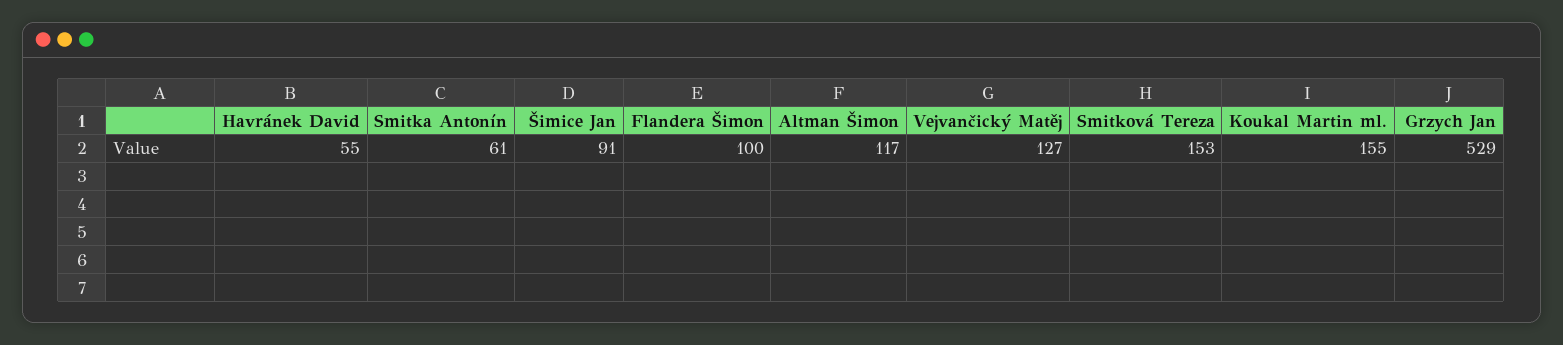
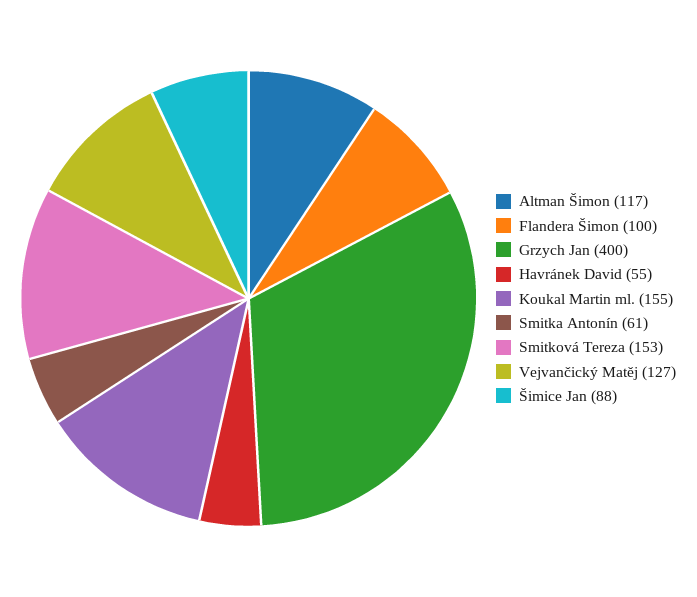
  {
    "Havránek David": 55,
    "Smitka Antonín": 61,
-   "Šimice Jan": 91,
+   "Šimice Jan": 88,
    "Flandera Šimon": 100,
    "Altman Šimon": 117,
    "Vejvančický Matěj": 127,
    "Smitková Tereza": 153,
    "Koukal Martin ml.": 155,
-   "Grzych Jan": 529
+   "Grzych Jan": 400
  }

